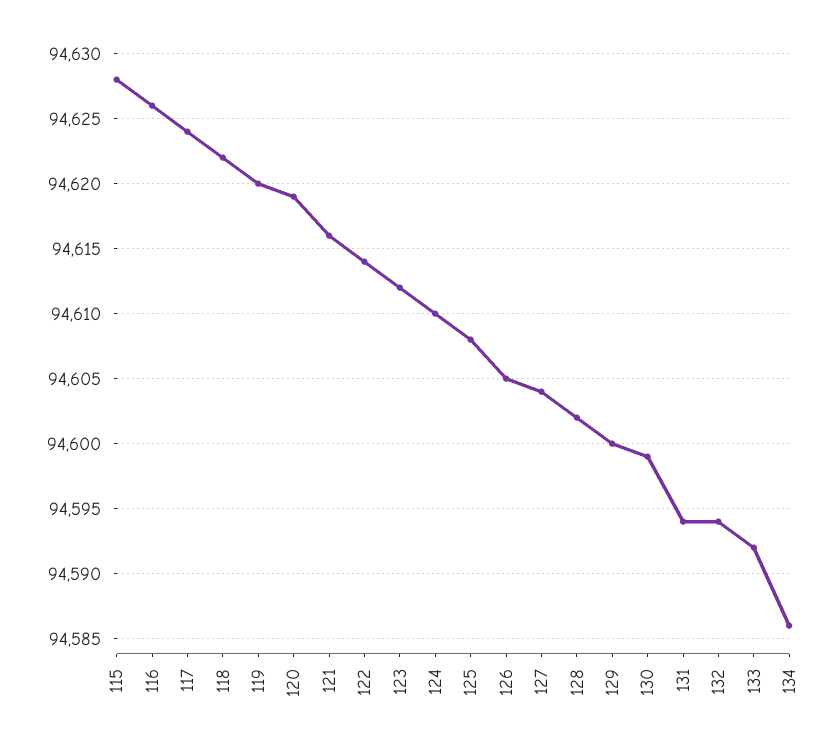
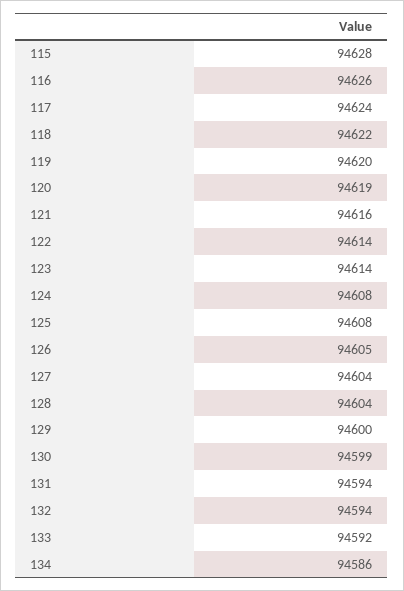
  {
    "115": 94628,
    "116": 94626,
    "117": 94624,
    "118": 94622,
    "119": 94620,
    "120": 94619,
    "121": 94616,
    "122": 94614,
-   "123": 94612,
+   "123": 94614,
-   "124": 94610,
+   "124": 94608,
    "125": 94608,
    "126": 94605,
    "127": 94604,
-   "128": 94602,
+   "128": 94604,
    "129": 94600,
    "130": 94599,
    "131": 94594,
    "132": 94594,
    "133": 94592,
    "134": 94586
  }

